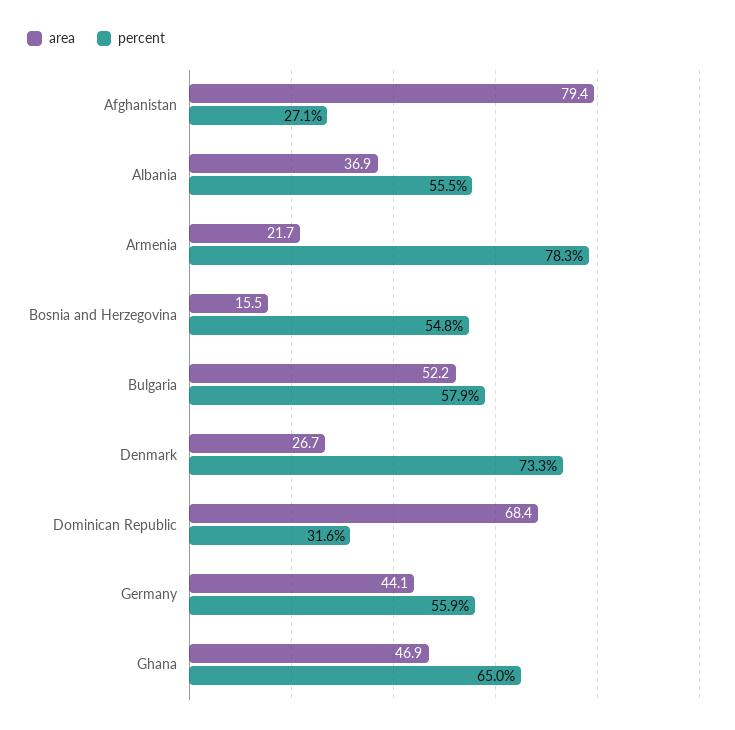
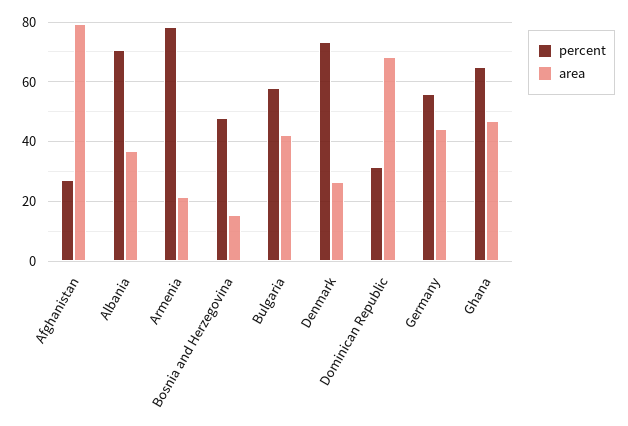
  {
    "area": {
      "Afghanistan": 79.4,
      "Albania": 36.9,
      "Armenia": 21.7,
      "Bosnia and Herzegovina": 15.5,
-     "Bulgaria": 52.2,
+     "Bulgaria": 42.5,
      "Denmark": 26.7,
      "Dominican Republic": 68.4,
      "Germany": 44.1,
      "Ghana": 46.9
    },
    "percent": {
      "Afghanistan": 27.1,
-     "Albania": 55.5,
+     "Albania": 70,
      "Armenia": 78.3,
-     "Bosnia and Herzegovina": 54.8,
+     "Bosnia and Herzegovina": 47.5,
      "Bulgaria": 57.9,
      "Denmark": 73.3,
      "Dominican Republic": 31.6,
      "Germany": 55.9,
      "Ghana": 65
    }
  }

